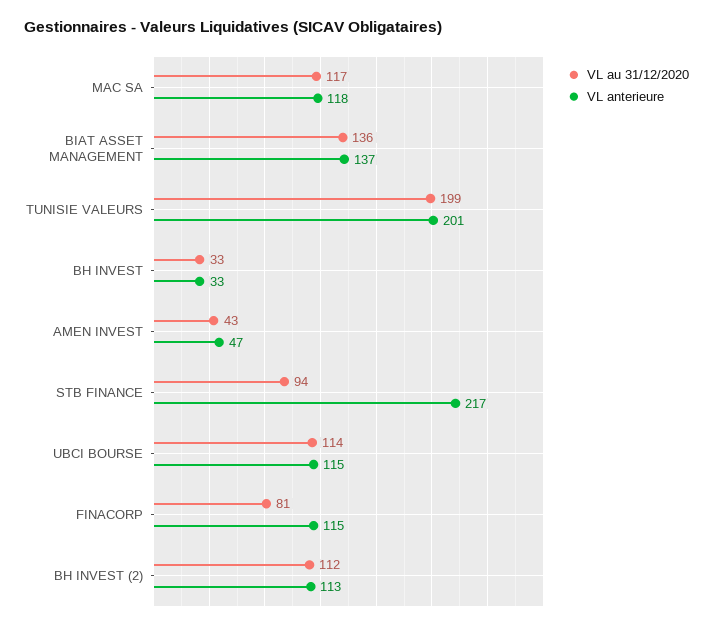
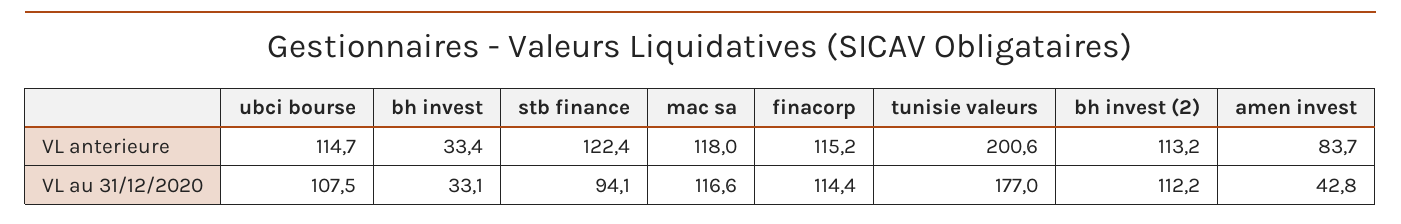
  {
    "VL au 31/12/2020": {
      "MAC SA": 116.6,
-     "BIAT ASSET MANAGEMENT": 136,
-     "TUNISIE VALEURS": 199,
+     "TUNISIE VALEURS": 177,
      "BH INVEST": 33.1,
      "AMEN INVEST": 42.8,
      "STB FINANCE": 94.1,
-     "UBCI BOURSE": 114,
+     "UBCI BOURSE": 107.5,
-     "FINACORP": 81,
+     "FINACORP": 114.4,
      "BH INVEST (2)": 112.2
    },
    "VL anterieure": {
      "MAC SA": 118,
-     "BIAT ASSET MANAGEMENT": 137,
      "TUNISIE VALEURS": 200.6,
      "BH INVEST": 33.4,
-     "AMEN INVEST": 47,
+     "AMEN INVEST": 83.7,
-     "STB FINANCE": 217,
+     "STB FINANCE": 122.4,
      "UBCI BOURSE": 114.7,
      "FINACORP": 115.2,
      "BH INVEST (2)": 113.2
    }
  }

